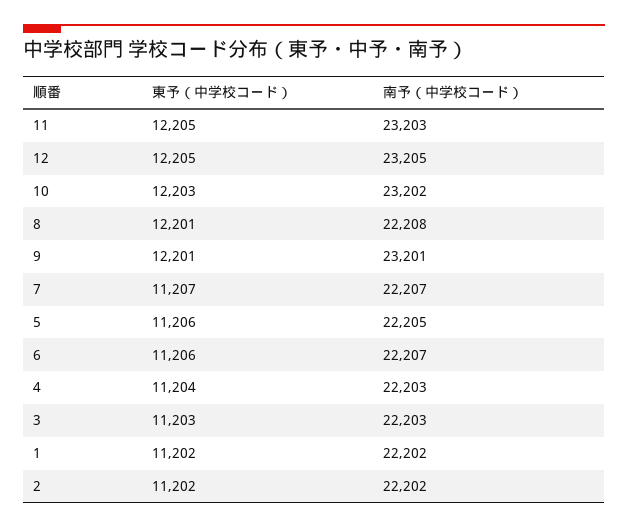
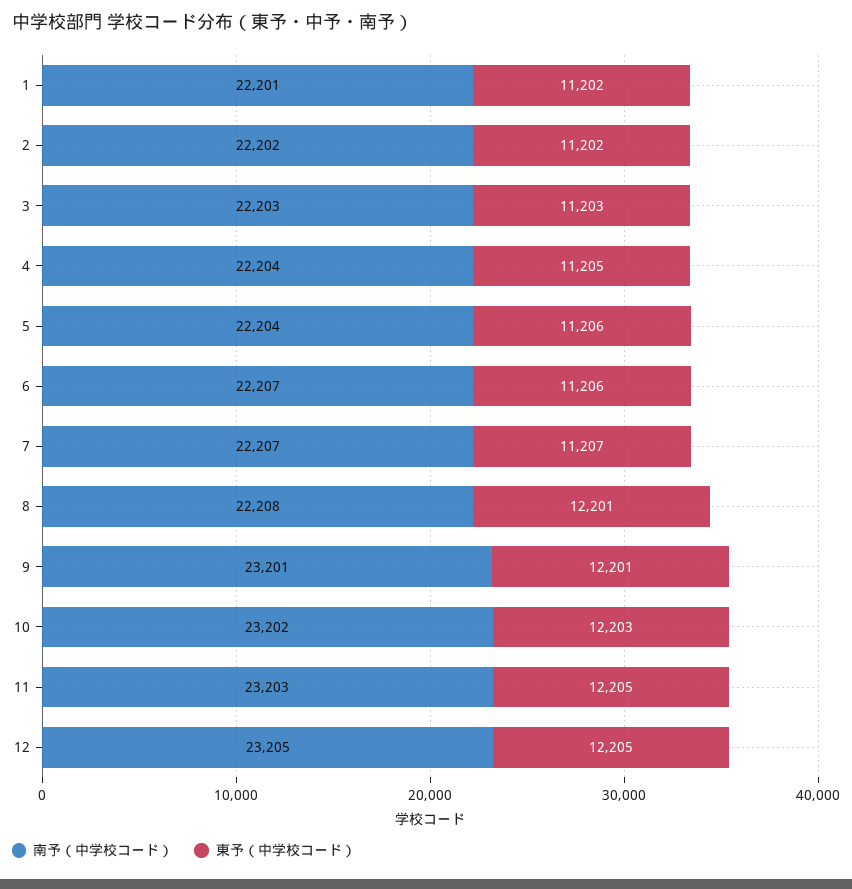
  {
    "東予（中学校コード）": {
      "11": 12205,
      "12": 12205,
      "10": 12203,
      "8": 12201,
      "9": 12201,
      "7": 11207,
      "5": 11206,
      "6": 11206,
-     "4": 11204,
+     "4": 11205,
      "3": 11203,
      "1": 11202,
      "2": 11202
    },
    "南予（中学校コード）": {
      "11": 23203,
      "12": 23205,
      "10": 23202,
      "8": 22208,
      "9": 23201,
      "7": 22207,
-     "5": 22205,
+     "5": 22204,
      "6": 22207,
-     "4": 22203,
+     "4": 22204,
      "3": 22203,
-     "1": 22202,
+     "1": 22201,
      "2": 22202
    }
  }

